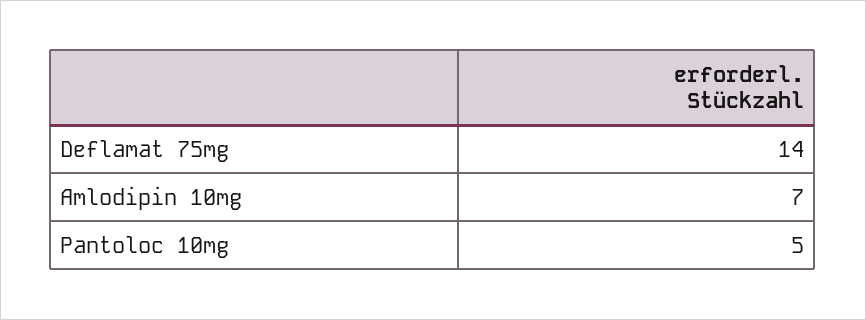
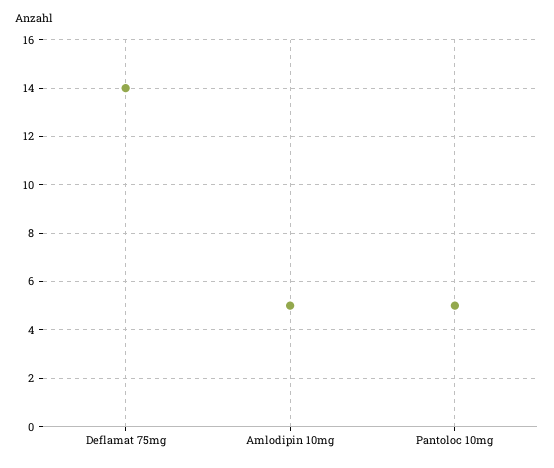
  {
    "Deflamat 75mg": 14,
-   "Amlodipin 10mg": 7,
+   "Amlodipin 10mg": 5,
    "Pantoloc 10mg": 5
  }

